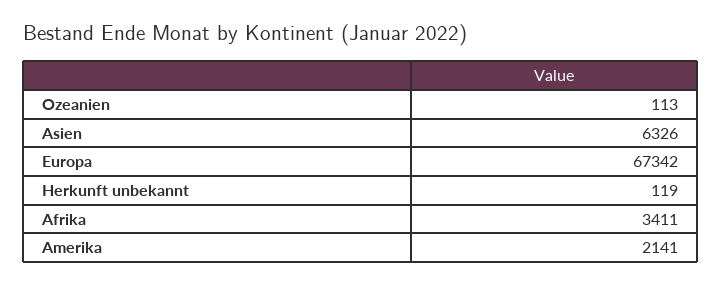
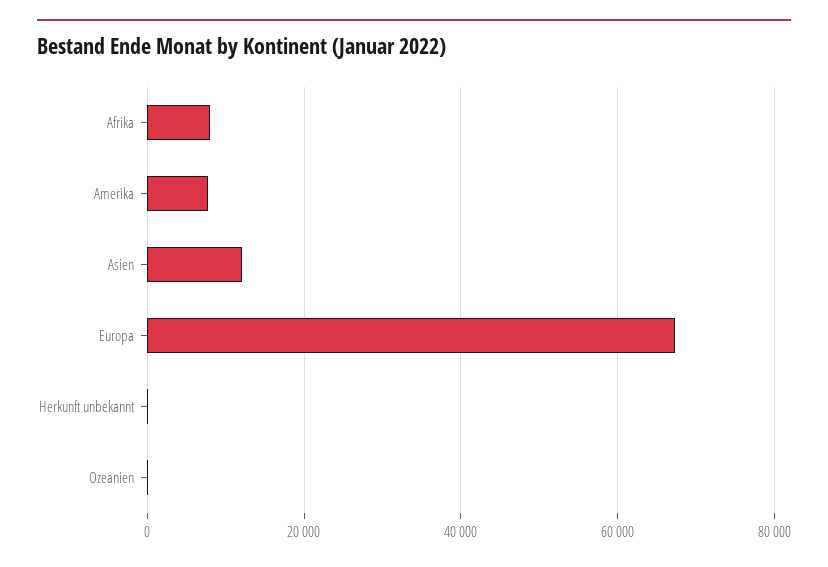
  {
    "Ozeanien": 113,
-   "Asien": 6326,
+   "Asien": 12000,
    "Europa": 67342,
    "Herkunft unbekannt": 119,
-   "Afrika": 3411,
+   "Afrika": 8000,
-   "Amerika": 2141
+   "Amerika": 8000
  }

